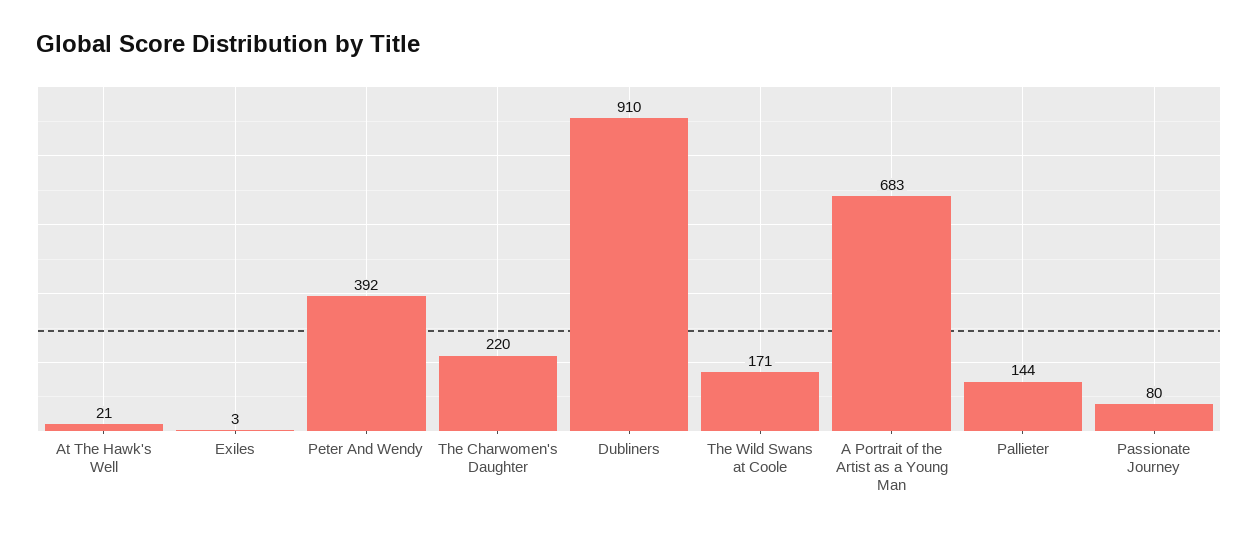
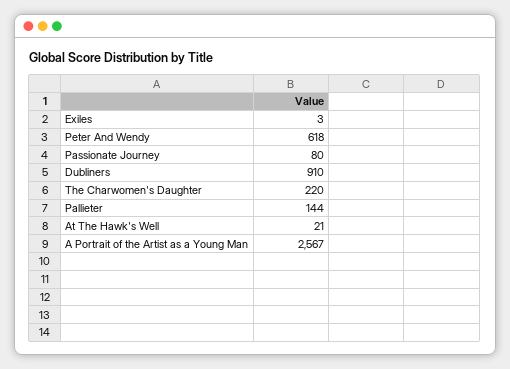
  {
    "At The Hawk's Well": 21,
    "Exiles": 3,
-   "Peter And Wendy": 392,
+   "Peter And Wendy": 618,
    "The Charwomen's Daughter": 220,
    "Dubliners": 910,
-   "The Wild Swans at Coole": 171,
-   "A Portrait of the Artist as a Young Man": 683,
+   "A Portrait of the Artist as a Young Man": 2567,
    "Pallieter": 144,
    "Passionate Journey": 80
  }

